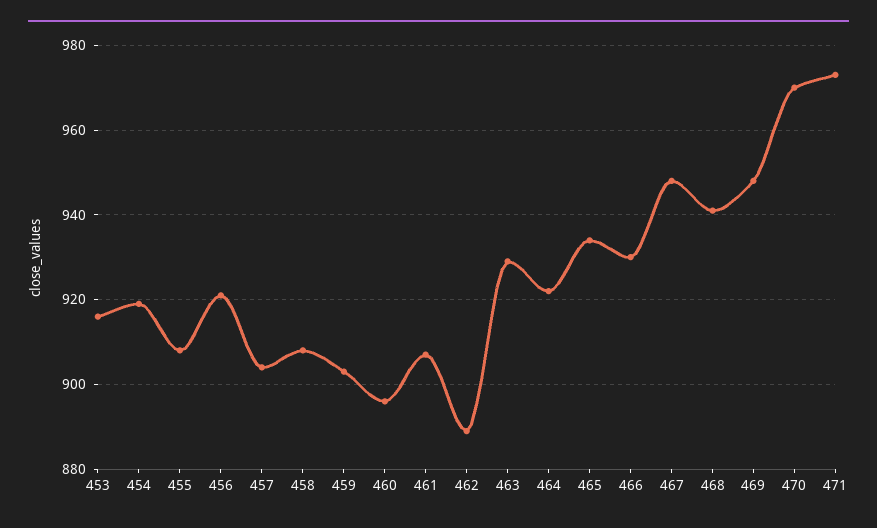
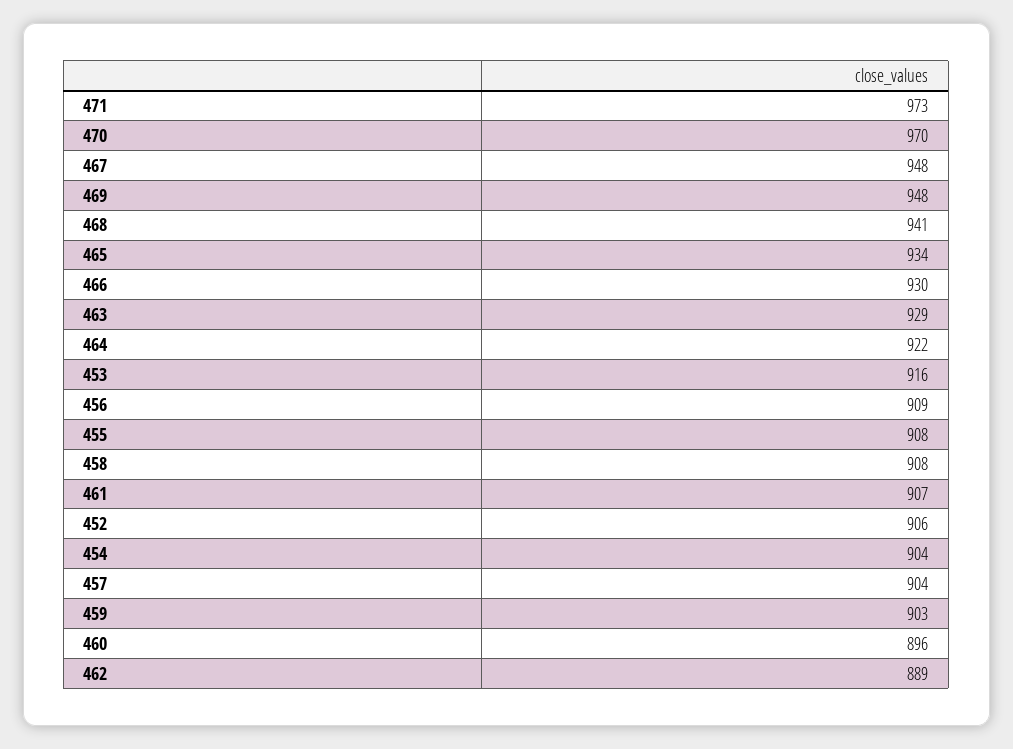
  {
    "453": 916,
-   "454": 920,
+   "454": 904,
    "455": 908,
-   "456": 920,
+   "456": 909,
    "457": 904,
    "458": 908,
    "459": 903,
    "460": 896,
    "461": 907,
    "462": 889,
    "463": 929,
    "464": 922,
    "465": 934,
    "466": 930,
    "467": 948,
    "468": 941,
    "469": 948,
    "470": 970,
-   "471": 973
+   "471": 973,
+   "452": 906
  }

